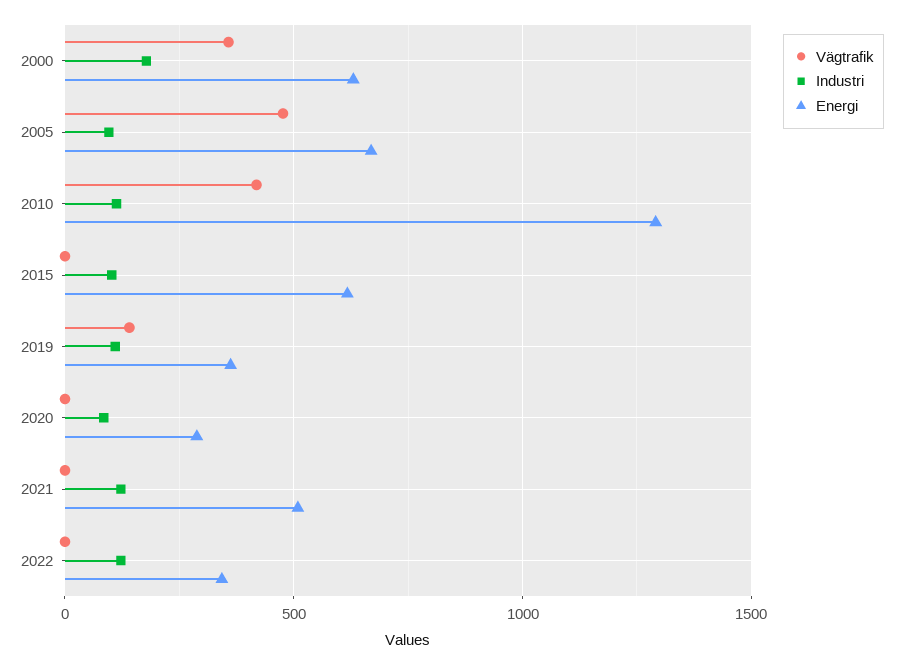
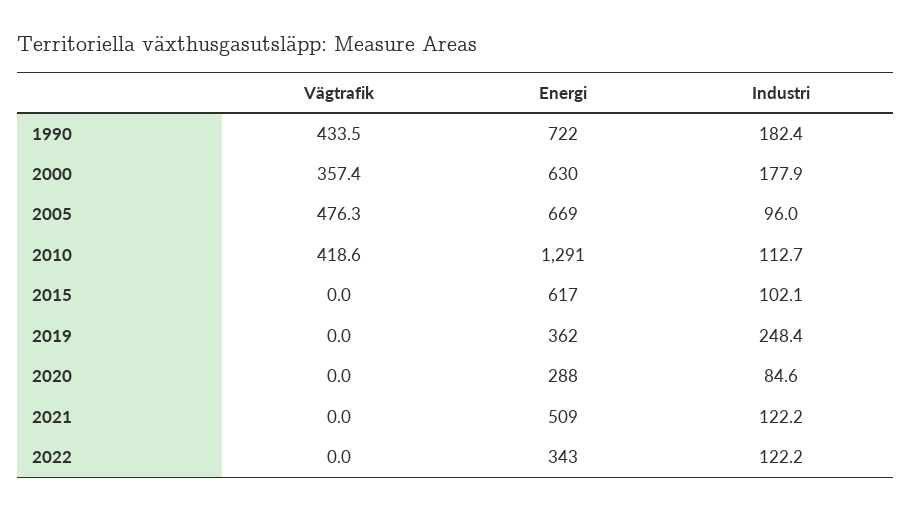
  {
    "Vägtrafik": {
      "2000": 357.4,
      "2005": 476.3,
      "2010": 418.6,
      "2015": 0,
-     "2019": 150,
+     "2019": 0,
      "2020": 0,
      "2021": 0,
-     "2022": 0
+     "2022": 0,
+     "1990": 433.5
    },
    "Industri": {
      "2000": 177.9,
      "2005": 96,
      "2010": 112.7,
      "2015": 102.1,
-     "2019": 100,
+     "2019": 248.4,
      "2020": 84.6,
      "2021": 122.2,
-     "2022": 122.2
+     "2022": 122.2,
+     "1990": 182.4
    },
    "Energi": {
      "2000": 630,
      "2005": 669,
      "2010": 1291,
      "2015": 617,
      "2019": 362,
      "2020": 288,
      "2021": 509,
-     "2022": 343
+     "2022": 343,
+     "1990": 722
    }
  }

